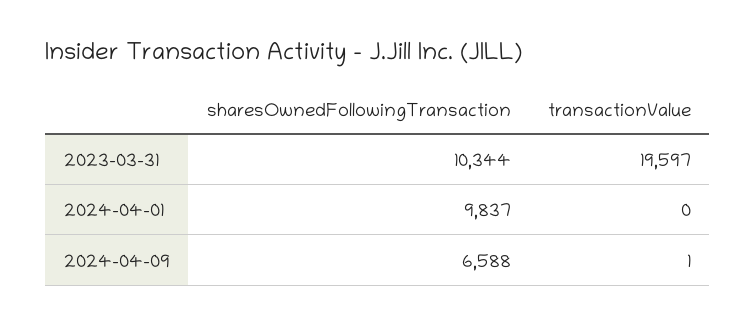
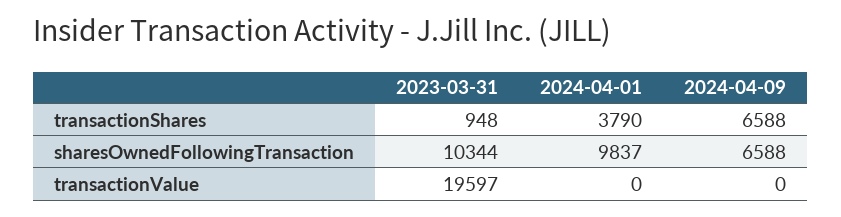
  {
    "sharesOwnedFollowingTransaction": {
      "2023-03-31": 10344,
      "2024-04-01": 9837,
      "2024-04-09": 6588
    },
    "transactionValue": {
      "2023-03-31": 19597,
      "2024-04-01": 0,
-     "2024-04-09": 1
+     "2024-04-09": 0
-   }
+   },
+   "transactionShares": {
+     "2023-03-31": 948,
+     "2024-04-01": 3790,
+     "2024-04-09": 6588
+   }
  }

